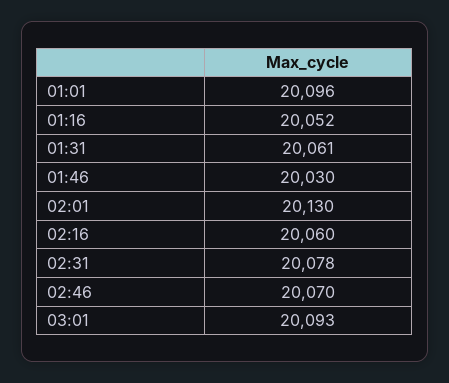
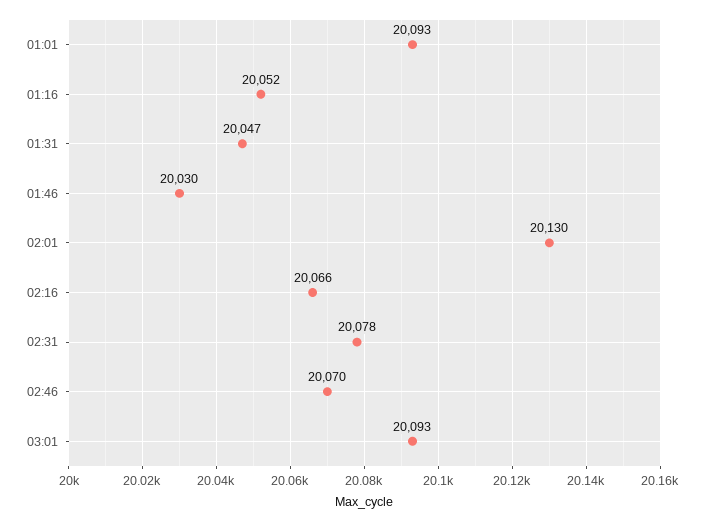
  {
-   "01:01": 20096,
+   "01:01": 20093,
    "01:16": 20052,
-   "01:31": 20061,
+   "01:31": 20047,
    "01:46": 20030,
    "02:01": 20130,
-   "02:16": 20060,
+   "02:16": 20066,
    "02:31": 20078,
    "02:46": 20070,
    "03:01": 20093
  }

